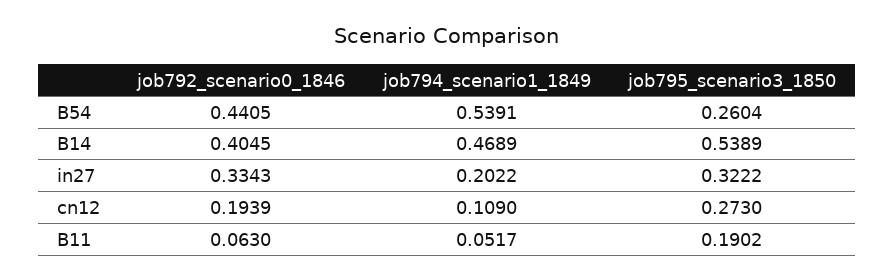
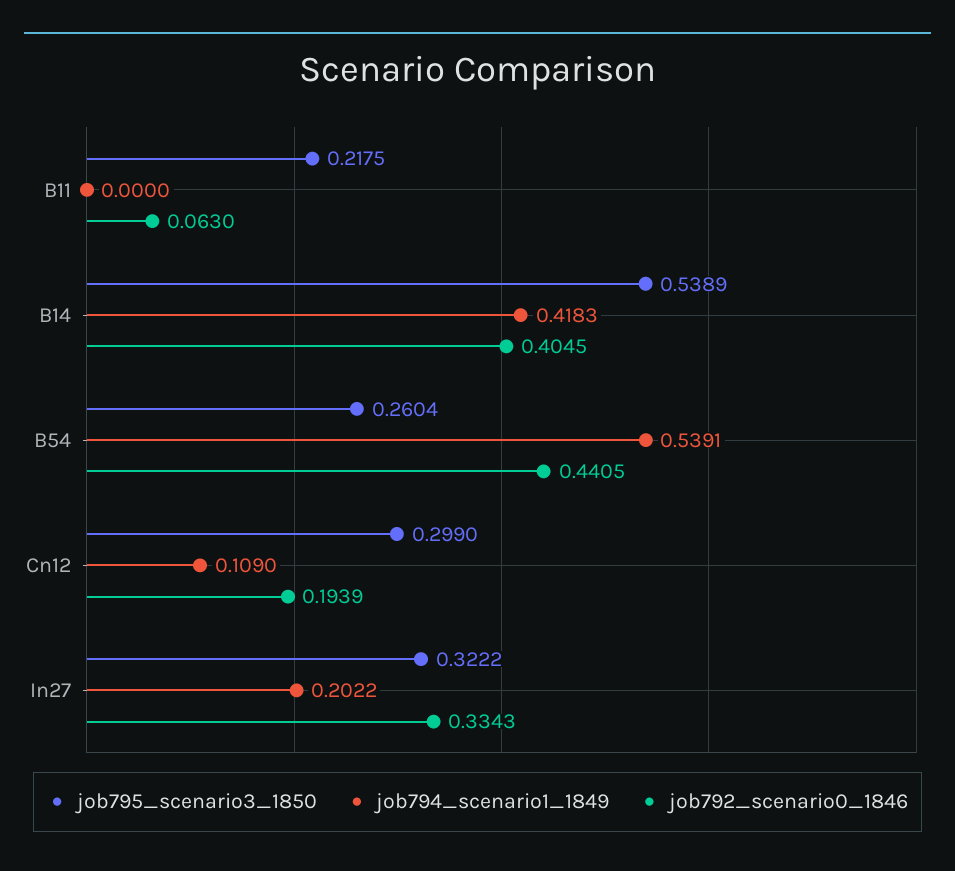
  {
    "job792_scenario0_1846": {
      "B54": 0.4405,
      "B14": 0.4045,
      "in27": 0.3343,
      "cn12": 0.1939,
      "B11": 0.063
    },
    "job794_scenario1_1849": {
      "B54": 0.5391,
-     "B14": 0.4689,
+     "B14": 0.4183,
      "in27": 0.2022,
      "cn12": 0.109,
-     "B11": 0.0517
+     "B11": 0
    },
    "job795_scenario3_1850": {
      "B54": 0.2604,
      "B14": 0.5389,
      "in27": 0.3222,
-     "cn12": 0.273,
+     "cn12": 0.299,
-     "B11": 0.1902
+     "B11": 0.2175
    }
  }

